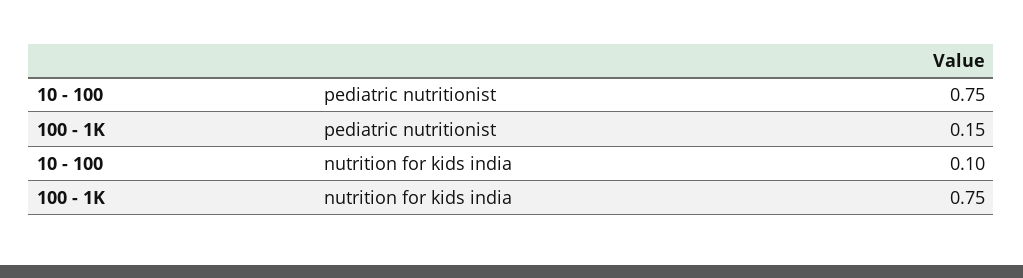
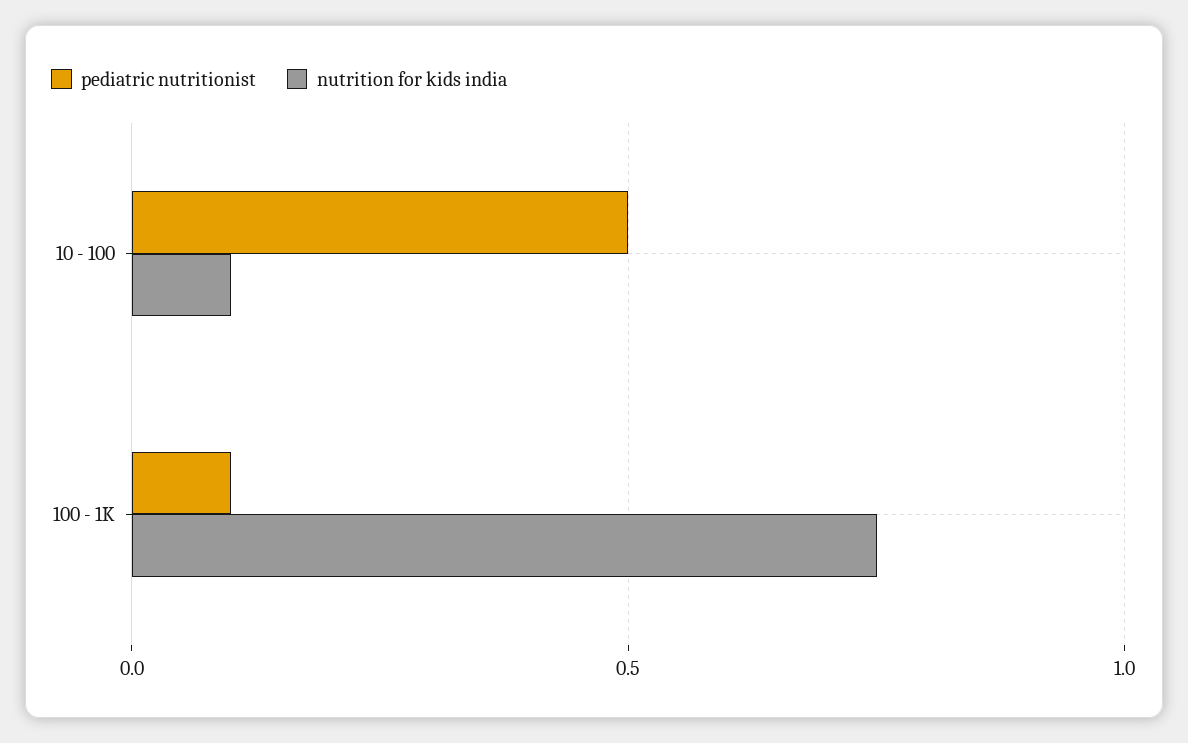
  {
    "pediatric nutritionist": {
-     "10 - 100": 0.75,
+     "10 - 100": 0.5,
-     "100 - 1K": 0.15
+     "100 - 1K": 0.1
    },
    "nutrition for kids india": {
      "10 - 100": 0.1,
      "100 - 1K": 0.75
    }
  }

